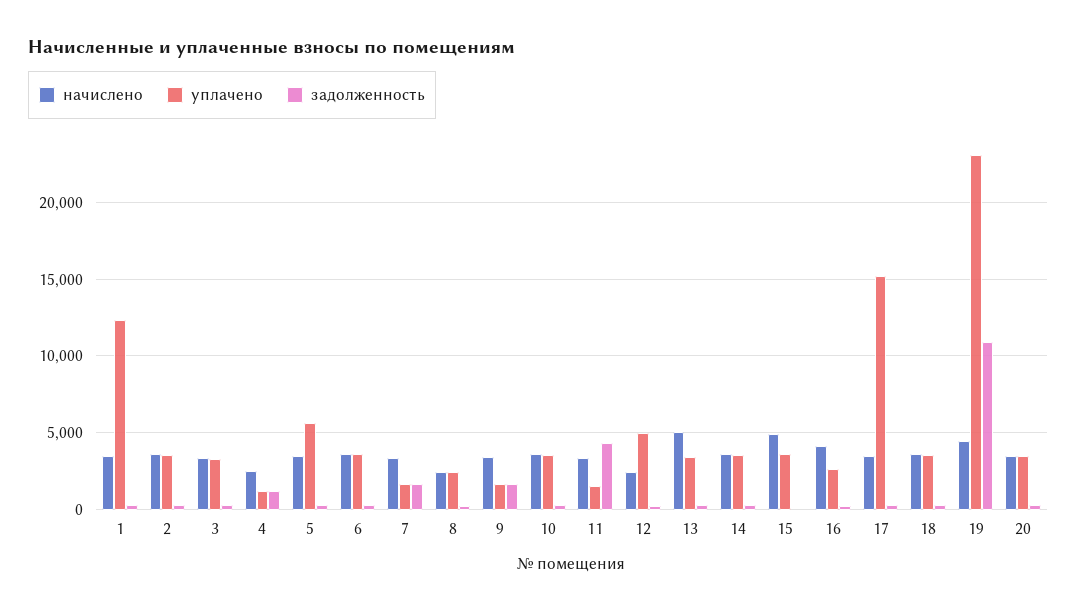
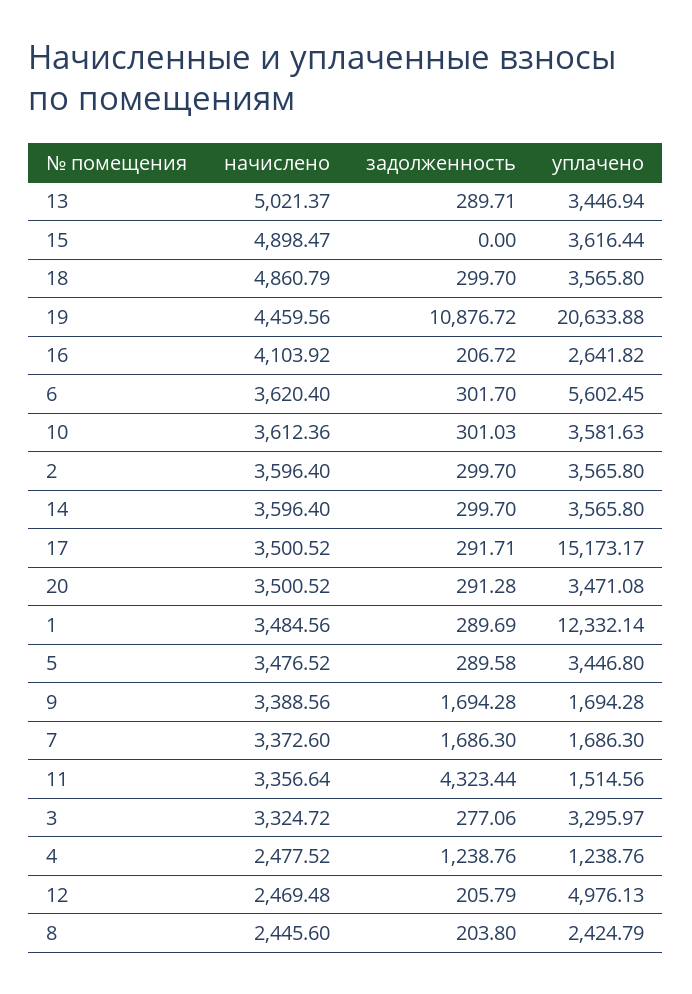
  {
    "начислено": {
      "1": 3484.56,
      "2": 3596.4,
      "3": 3324.72,
      "4": 2477.52,
      "5": 3476.52,
      "6": 3620.4,
      "7": 3372.6,
      "8": 2445.6,
      "9": 3388.56,
      "10": 3612.36,
      "11": 3356.64,
      "12": 2469.48,
      "13": 5021.37,
      "14": 3596.4,
      "15": 4898.47,
      "16": 4103.92,
      "17": 3500.52,
-     "18": 3500,
+     "18": 4860.79,
      "19": 4459.56,
      "20": 3500.52
    },
    "уплачено": {
      "1": 12332.14,
      "2": 3565.8,
      "3": 3295.97,
      "4": 1238.76,
-     "5": 5500,
+     "5": 3446.8,
-     "6": 3500,
+     "6": 5602.45,
      "7": 1686.3,
      "8": 2424.79,
      "9": 1694.28,
      "10": 3581.63,
      "11": 1514.56,
      "12": 4976.13,
      "13": 3446.94,
      "14": 3565.8,
      "15": 3616.44,
      "16": 2641.82,
      "17": 15173.17,
      "18": 3565.8,
-     "19": 23000,
+     "19": 20633.88,
      "20": 3471.08
    },
    "задолженность": {
      "1": 289.69,
      "2": 299.7,
      "3": 277.06,
      "4": 1238.76,
      "5": 289.58,
      "6": 301.7,
      "7": 1686.3,
      "8": 203.8,
      "9": 1694.28,
      "10": 301.03,
      "11": 4323.44,
      "12": 205.79,
      "13": 289.71,
      "14": 299.7,
      "15": 0,
      "16": 206.72,
      "17": 291.71,
      "18": 299.7,
      "19": 10876.72,
      "20": 291.28
    }
  }

